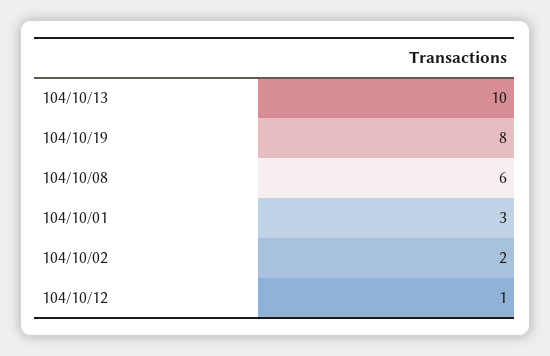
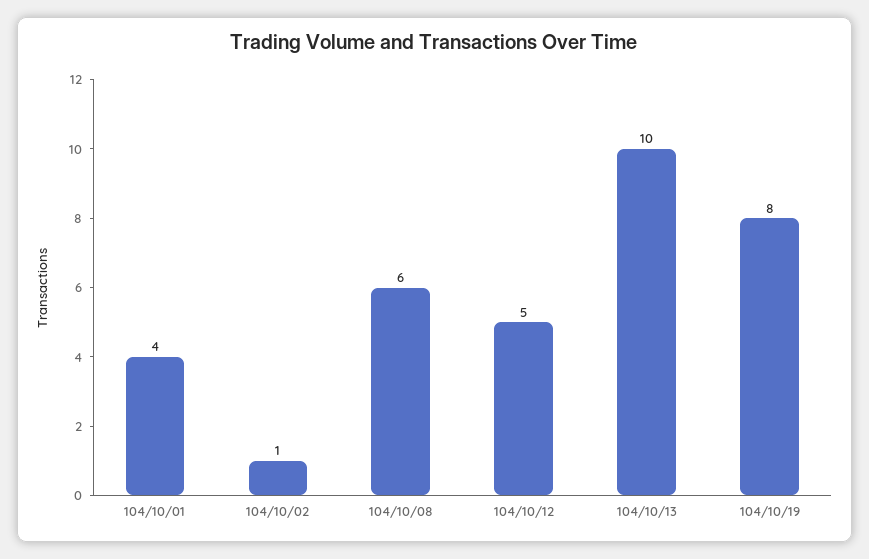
  {
    "104/10/13": 10,
    "104/10/19": 8,
    "104/10/08": 6,
-   "104/10/01": 3,
+   "104/10/01": 4,
-   "104/10/02": 2,
+   "104/10/02": 1,
-   "104/10/12": 1
+   "104/10/12": 5
  }

